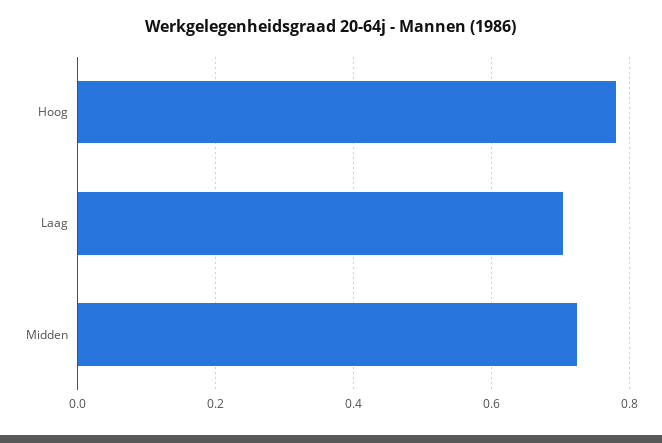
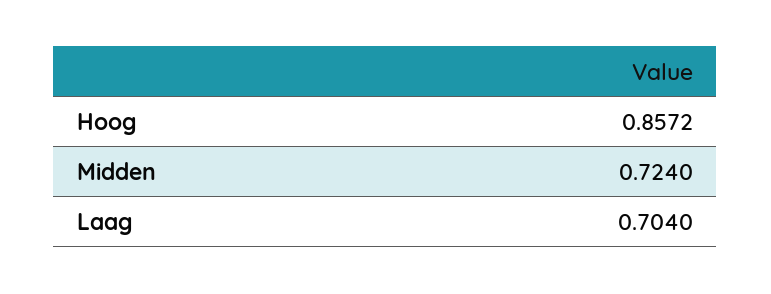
  {
-   "Hoog": 0.78,
+   "Hoog": 0.8572,
    "Laag": 0.704,
    "Midden": 0.724
  }

